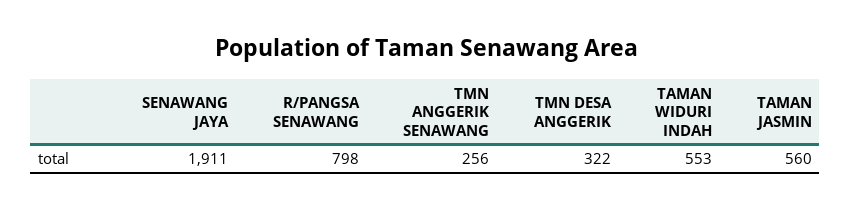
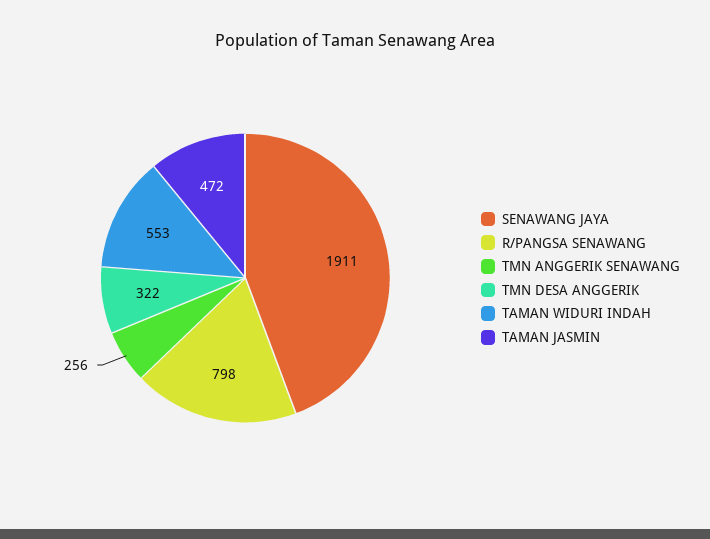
  {
    "SENAWANG JAYA": 1911,
    "R/PANGSA SENAWANG": 798,
    "TMN ANGGERIK SENAWANG": 256,
    "TMN DESA ANGGERIK": 322,
    "TAMAN WIDURI INDAH": 553,
-   "TAMAN JASMIN": 560
+   "TAMAN JASMIN": 472
  }

